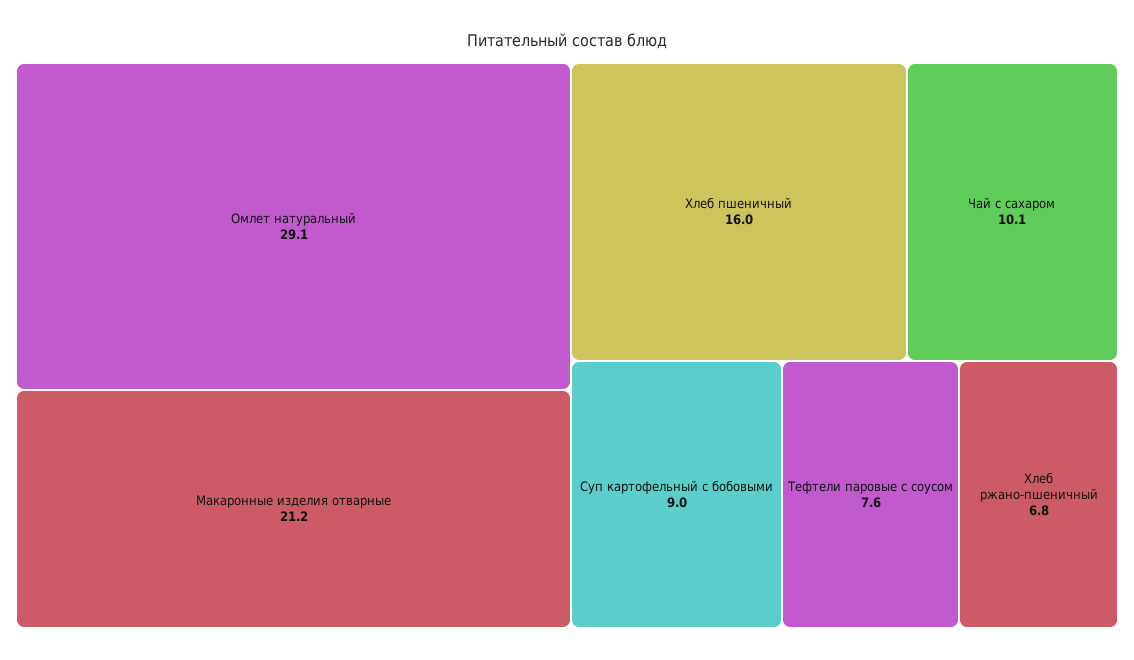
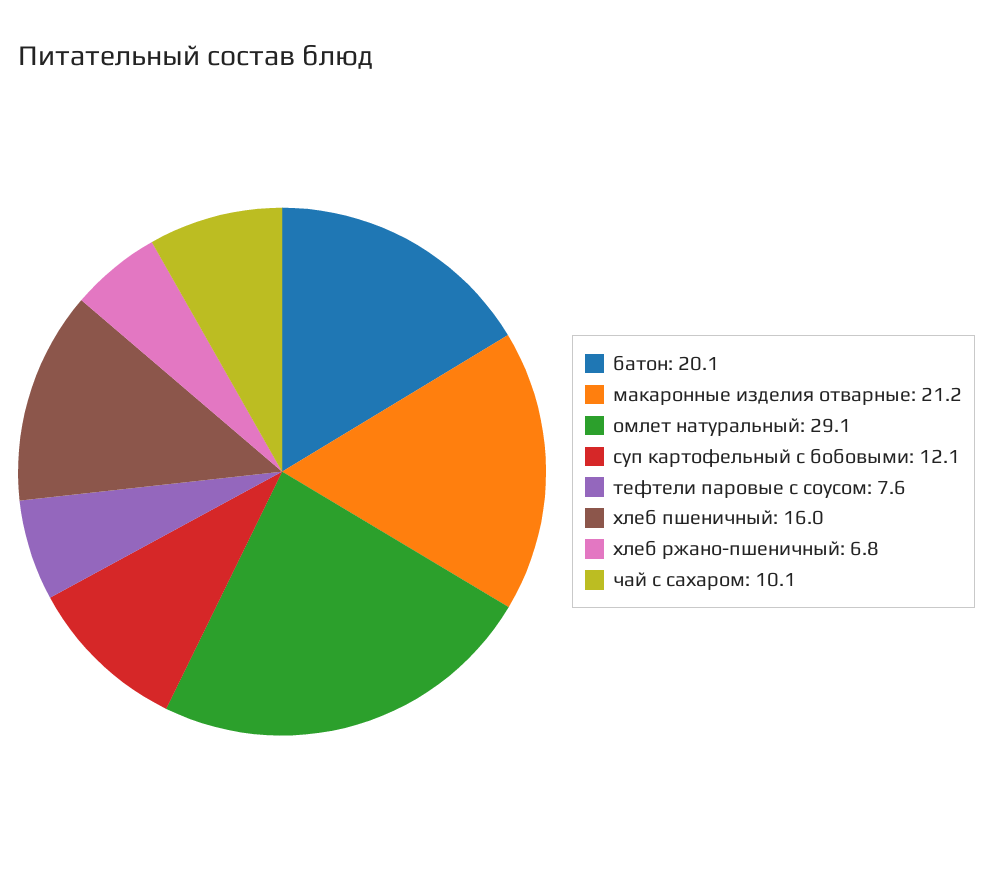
  {
    "Омлет натуральный": 29.1,
    "Макаронные изделия отварные": 21.2,
    "Хлеб пшеничный": 16,
    "Чай с сахаром": 10.1,
-   "Суп картофельный с бобовыми": 9,
+   "Суп картофельный с бобовыми": 12.1,
    "Тефтели паровые с соусом": 7.6,
-   "Хлеб ржано-пшеничный": 6.8
+   "Хлеб ржано-пшеничный": 6.8,
+   "батон": 20.1
  }

